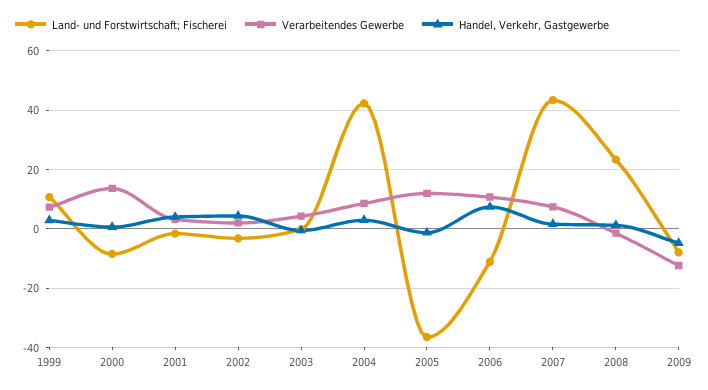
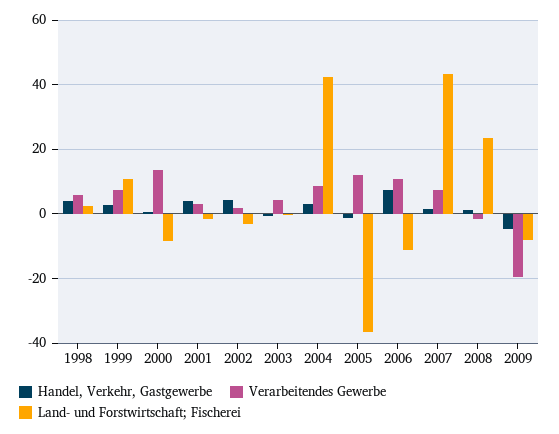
  {
    "Land- und Forstwirtschaft; Fischerei": {
      "1999": 10,
      "2000": -8,
      "2001": -2,
      "2002": -4,
      "2003": 0,
      "2004": 42,
      "2005": -36,
      "2006": -12,
      "2007": 44,
      "2008": 24,
-     "2009": -8
+     "2009": -8,
+     "1998": 2
    },
    "Verarbeitendes Gewerbe": {
      "1999": 8,
      "2000": 14,
      "2001": 4,
      "2002": 2,
      "2003": 4,
      "2004": 8,
      "2005": 12,
      "2006": 10,
      "2007": 8,
      "2008": -2,
-     "2009": -12.5
+     "2009": -20,
+     "1998": 6
    },
    "Handel, Verkehr, Gastgewerbe": {
      "1999": 2,
      "2000": 0,
      "2001": 4,
      "2002": 4,
      "2003": 0,
      "2004": 2,
      "2005": -2,
      "2006": 8,
      "2007": 2,
      "2008": 2,
-     "2009": -4
+     "2009": -4,
+     "1998": 4
    }
  }

